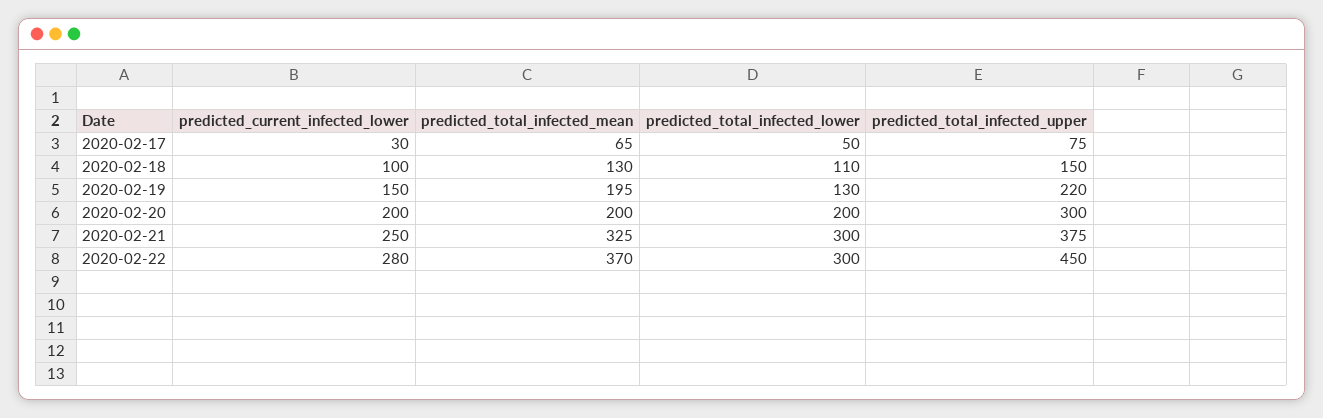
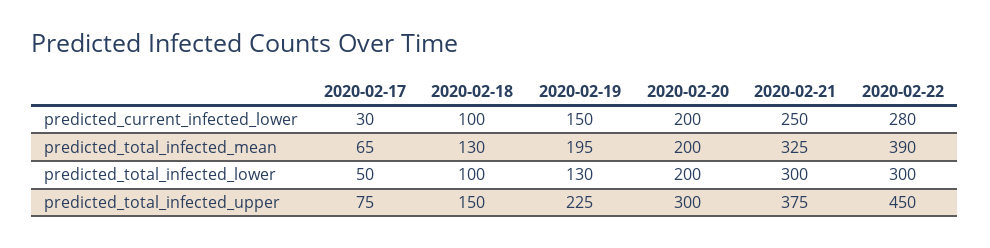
  {
    "predicted_current_infected_lower": {
      "2020-02-17": 30,
      "2020-02-18": 100,
      "2020-02-19": 150,
      "2020-02-20": 200,
      "2020-02-21": 250,
      "2020-02-22": 280
    },
    "predicted_total_infected_mean": {
      "2020-02-17": 65,
      "2020-02-18": 130,
      "2020-02-19": 195,
      "2020-02-20": 200,
      "2020-02-21": 325,
-     "2020-02-22": 370
+     "2020-02-22": 390
    },
    "predicted_total_infected_lower": {
      "2020-02-17": 50,
-     "2020-02-18": 110,
+     "2020-02-18": 100,
      "2020-02-19": 130,
      "2020-02-20": 200,
      "2020-02-21": 300,
      "2020-02-22": 300
    },
    "predicted_total_infected_upper": {
      "2020-02-17": 75,
      "2020-02-18": 150,
-     "2020-02-19": 220,
+     "2020-02-19": 225,
      "2020-02-20": 300,
      "2020-02-21": 375,
      "2020-02-22": 450
    }
  }

